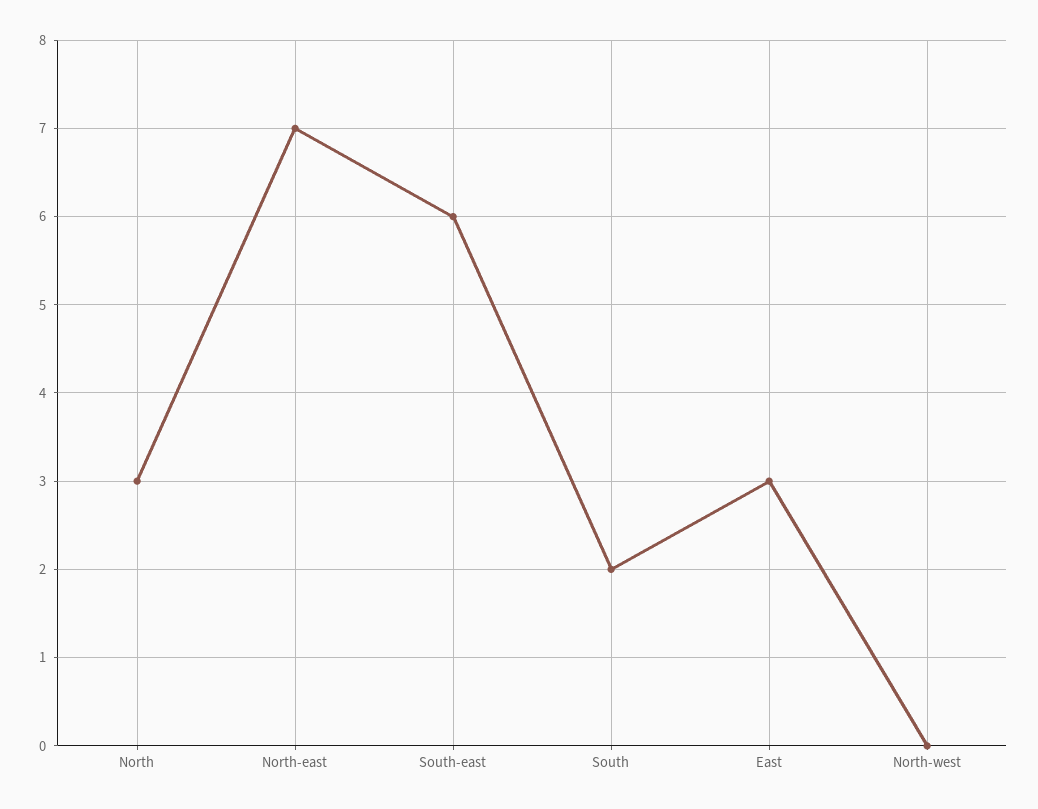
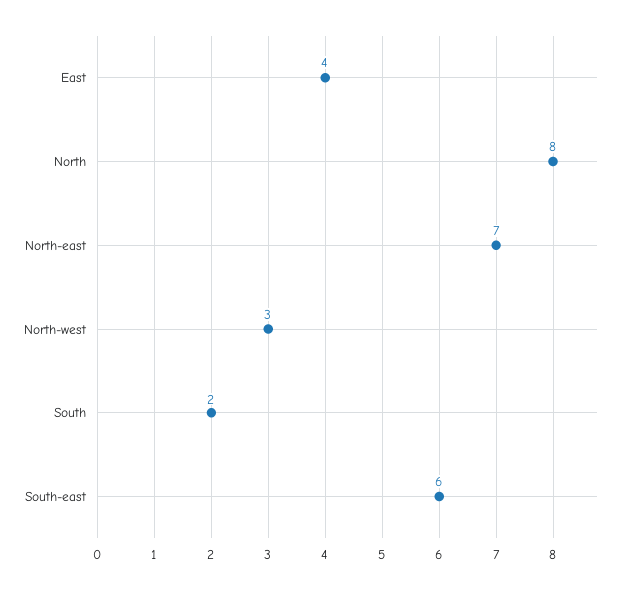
  {
-   "North": 3,
+   "North": 8,
    "North-east": 7,
    "South-east": 6,
    "South": 2,
-   "East": 3,
+   "East": 4,
-   "North-west": 0
+   "North-west": 3
  }

